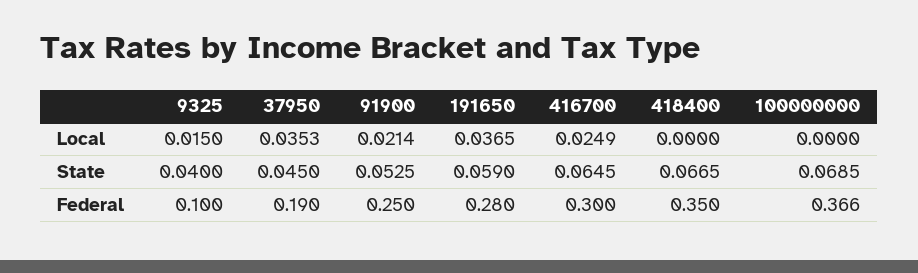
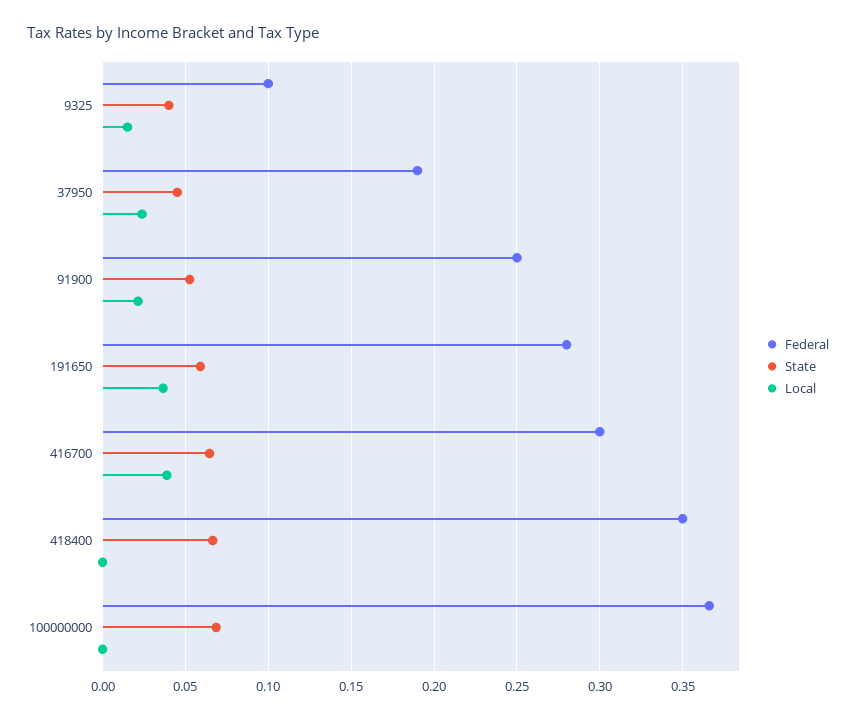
  {
    "Local": {
      "9325": 0.015,
-     "37950": 0.0353,
+     "37950": 0.025,
      "91900": 0.0214,
      "191650": 0.0365,
-     "416700": 0.0249,
+     "416700": 0.04,
      "418400": 0,
      "100000000": 0
    },
    "State": {
      "9325": 0.04,
      "37950": 0.045,
      "91900": 0.0525,
      "191650": 0.059,
      "416700": 0.0645,
      "418400": 0.0665,
      "100000000": 0.0685
    },
    "Federal": {
      "9325": 0.1,
      "37950": 0.19,
      "91900": 0.25,
      "191650": 0.28,
      "416700": 0.3,
      "418400": 0.35,
      "100000000": 0.366
    }
  }

